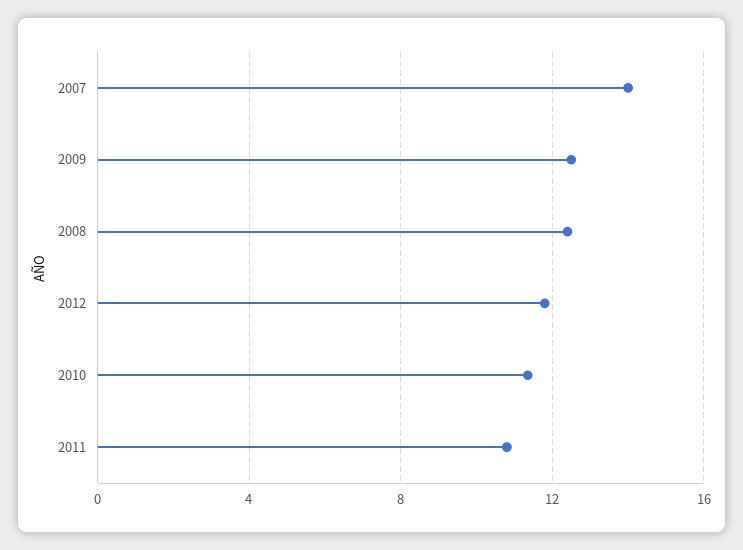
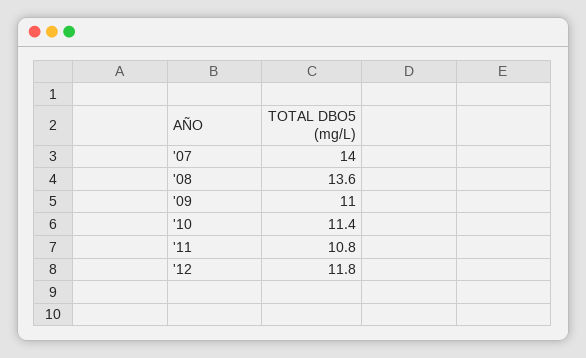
  {
    "2007": 14,
-   "2009": 12.5,
+   "2009": 11,
-   "2008": 12.5,
+   "2008": 13.6,
    "2012": 11.8,
    "2010": 11.4,
    "2011": 10.8
  }

